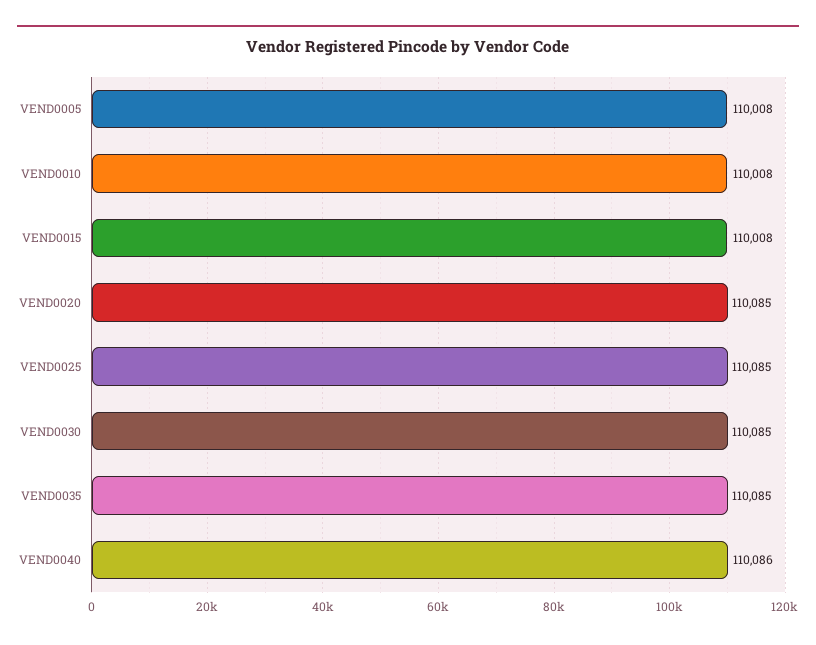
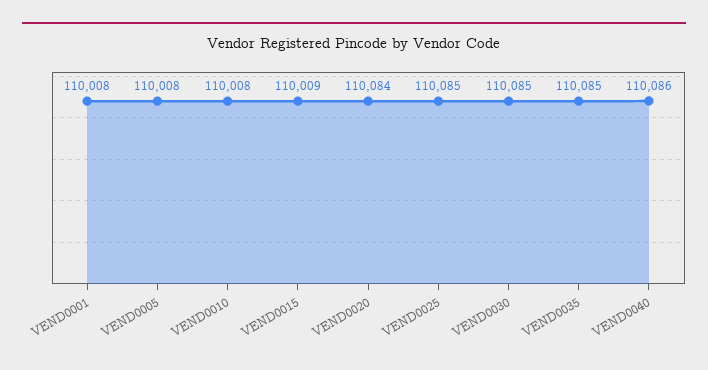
  {
    "VEND0005": 110008,
    "VEND0010": 110008,
-   "VEND0015": 110008,
+   "VEND0015": 110009,
-   "VEND0020": 110085,
+   "VEND0020": 110084,
    "VEND0025": 110085,
    "VEND0030": 110085,
    "VEND0035": 110085,
-   "VEND0040": 110086
+   "VEND0040": 110086,
+   "VEND0001": 110008
  }

